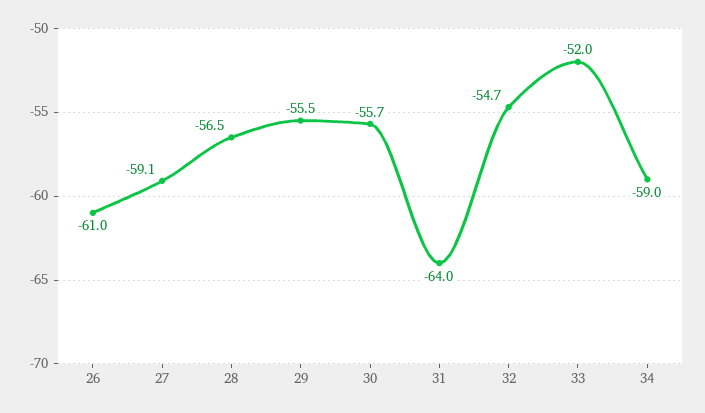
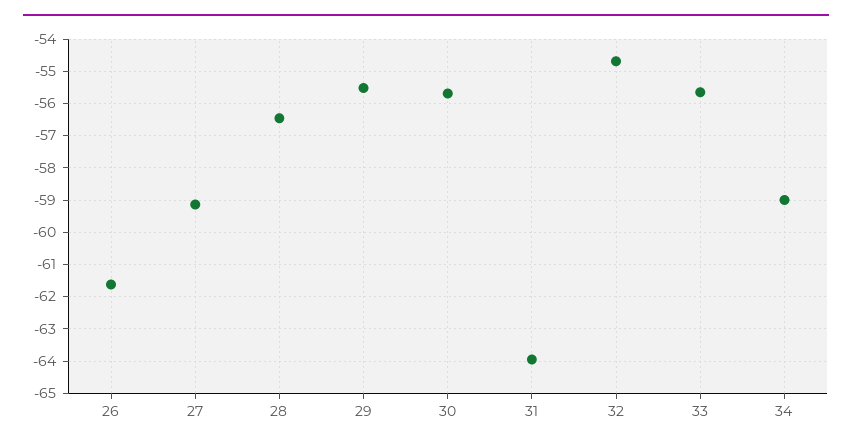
  {
-   "26": -61,
+   "26": -61.6,
    "27": -59.1,
    "28": -56.5,
    "29": -55.5,
    "30": -55.7,
    "31": -64,
    "32": -54.7,
-   "33": -52,
+   "33": -55.6,
    "34": -59
  }

